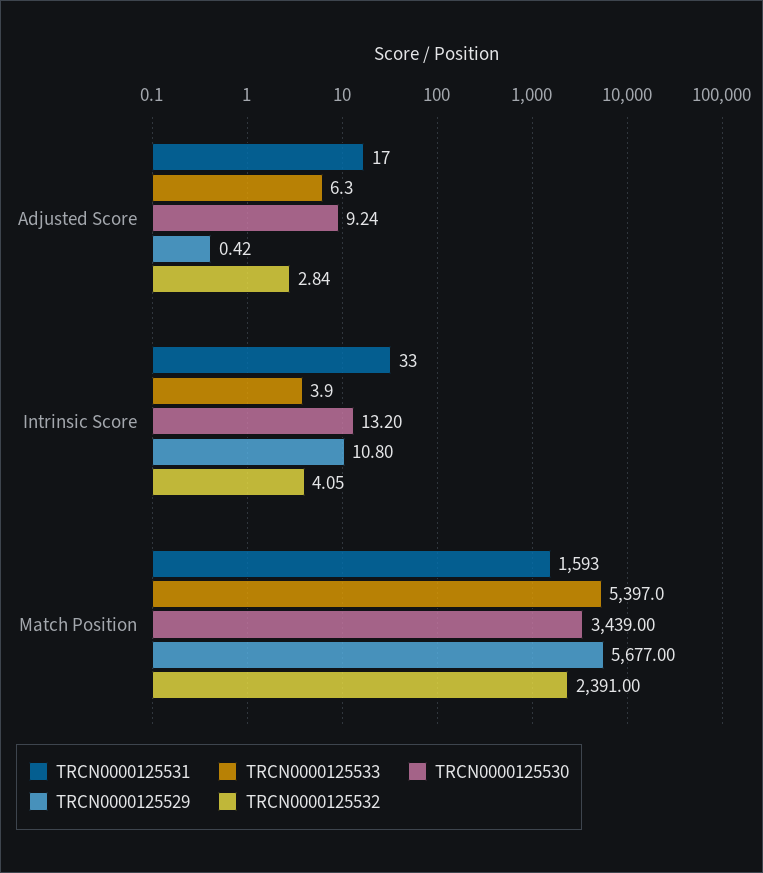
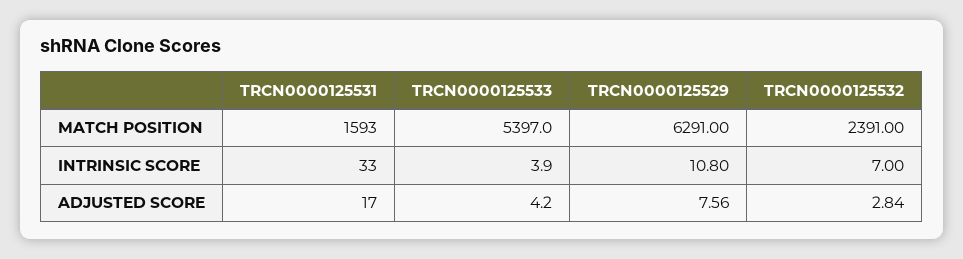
  {
    "TRCN0000125531": {
      "Adjusted Score": 17,
      "Intrinsic Score": 33,
      "Match Position": 1593
    },
    "TRCN0000125533": {
-     "Adjusted Score": 6.3,
+     "Adjusted Score": 4.2,
      "Intrinsic Score": 3.9,
      "Match Position": 5397
    },
-   "TRCN0000125530": {
-     "Adjusted Score": 9.24,
-     "Intrinsic Score": 13.2,
-     "Match Position": 3439
-   },
    "TRCN0000125529": {
-     "Adjusted Score": 0.42,
+     "Adjusted Score": 7.56,
      "Intrinsic Score": 10.8,
-     "Match Position": 5677
+     "Match Position": 6291
    },
    "TRCN0000125532": {
      "Adjusted Score": 2.84,
-     "Intrinsic Score": 4.05,
+     "Intrinsic Score": 7,
      "Match Position": 2391
    }
  }

